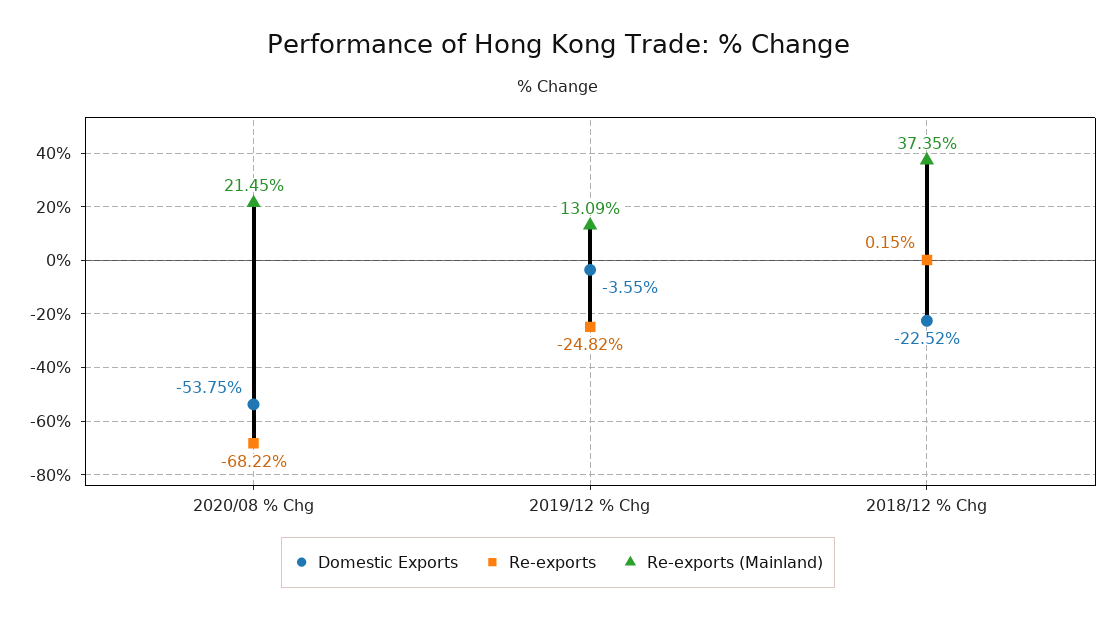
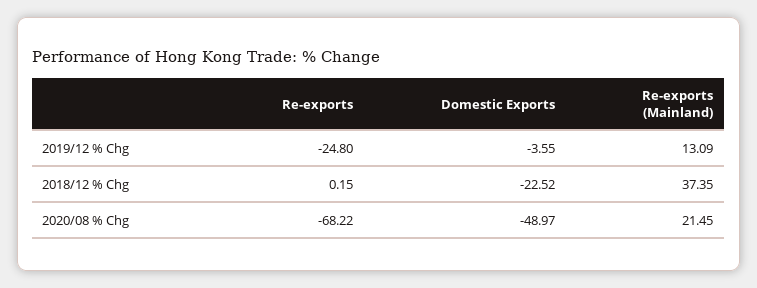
  {
    "Domestic Exports": {
-     "2020/08 % Chg": -53.75,
+     "2020/08 % Chg": -48.97,
      "2019/12 % Chg": -3.55,
      "2018/12 % Chg": -22.52
    },
    "Re-exports": {
      "2020/08 % Chg": -68.22,
-     "2019/12 % Chg": -24.82,
+     "2019/12 % Chg": -24.8,
      "2018/12 % Chg": 0.15
    },
    "Re-exports (Mainland)": {
      "2020/08 % Chg": 21.45,
      "2019/12 % Chg": 13.09,
      "2018/12 % Chg": 37.35
    }
  }

